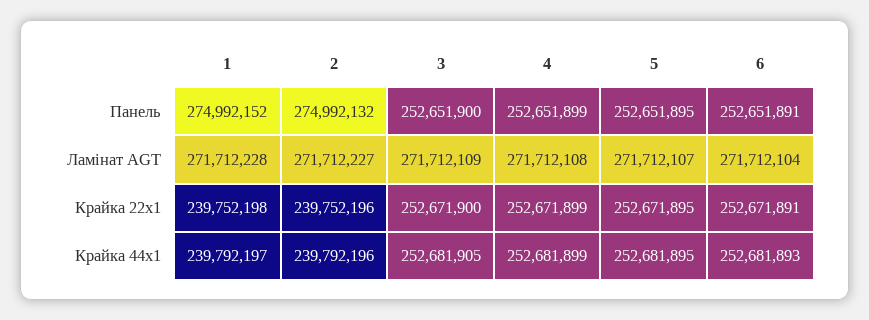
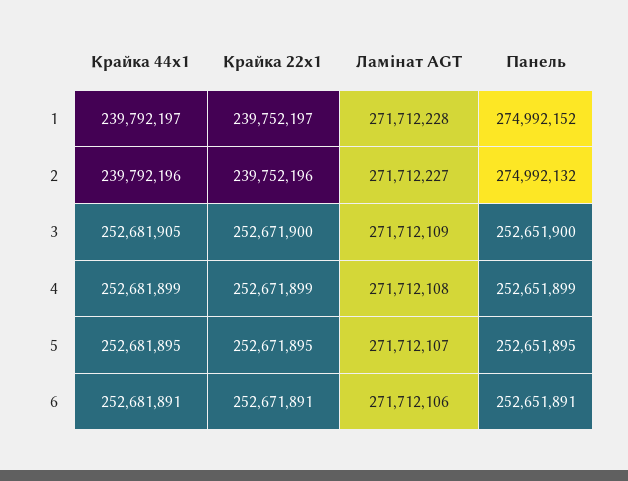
  {
    "1": {
      "Панель": 274992152,
      "Ламінат AGT": 271712228,
-     "Крайка 22x1": 239752198,
+     "Крайка 22x1": 239752197,
      "Крайка 44x1": 239792197
    },
    "2": {
      "Панель": 274992132,
      "Ламінат AGT": 271712227,
      "Крайка 22x1": 239752196,
      "Крайка 44x1": 239792196
    },
    "3": {
      "Панель": 252651900,
      "Ламінат AGT": 271712109,
      "Крайка 22x1": 252671900,
      "Крайка 44x1": 252681905
    },
    "4": {
      "Панель": 252651899,
      "Ламінат AGT": 271712108,
      "Крайка 22x1": 252671899,
      "Крайка 44x1": 252681899
    },
    "5": {
      "Панель": 252651895,
      "Ламінат AGT": 271712107,
      "Крайка 22x1": 252671895,
      "Крайка 44x1": 252681895
    },
    "6": {
      "Панель": 252651891,
-     "Ламінат AGT": 271712104,
+     "Ламінат AGT": 271712106,
      "Крайка 22x1": 252671891,
-     "Крайка 44x1": 252681893
+     "Крайка 44x1": 252681891
    }
  }

